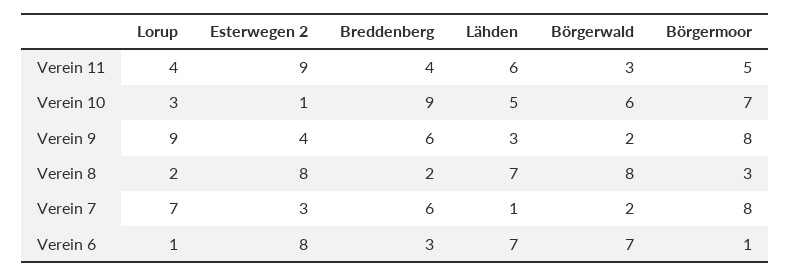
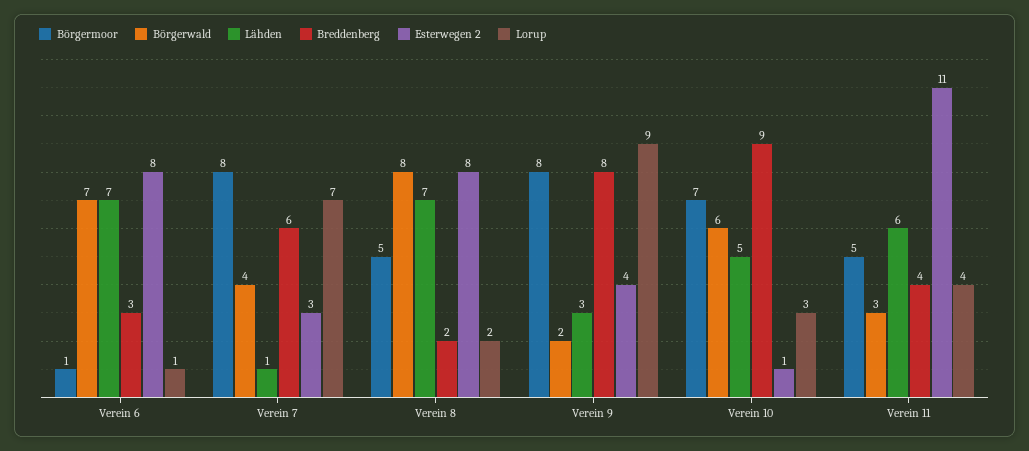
  {
    "Lorup": {
      "Verein 11": 4,
      "Verein 10": 3,
      "Verein 9": 9,
      "Verein 8": 2,
      "Verein 7": 7,
      "Verein 6": 1
    },
    "Esterwegen 2": {
-     "Verein 11": 9,
+     "Verein 11": 11,
      "Verein 10": 1,
      "Verein 9": 4,
      "Verein 8": 8,
      "Verein 7": 3,
      "Verein 6": 8
    },
    "Breddenberg": {
      "Verein 11": 4,
      "Verein 10": 9,
-     "Verein 9": 6,
+     "Verein 9": 8,
      "Verein 8": 2,
      "Verein 7": 6,
      "Verein 6": 3
    },
    "Lähden": {
      "Verein 11": 6,
      "Verein 10": 5,
      "Verein 9": 3,
      "Verein 8": 7,
      "Verein 7": 1,
      "Verein 6": 7
    },
    "Börgerwald": {
      "Verein 11": 3,
      "Verein 10": 6,
      "Verein 9": 2,
      "Verein 8": 8,
-     "Verein 7": 2,
+     "Verein 7": 4,
      "Verein 6": 7
    },
    "Börgermoor": {
      "Verein 11": 5,
      "Verein 10": 7,
      "Verein 9": 8,
-     "Verein 8": 3,
+     "Verein 8": 5,
      "Verein 7": 8,
      "Verein 6": 1
    }
  }

